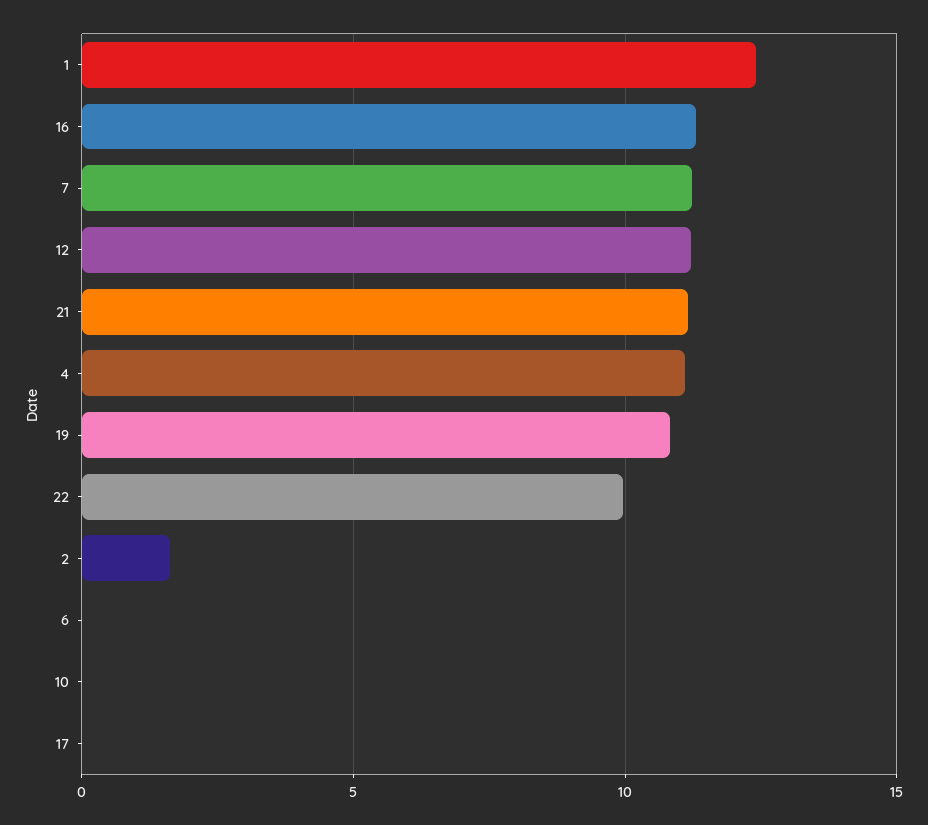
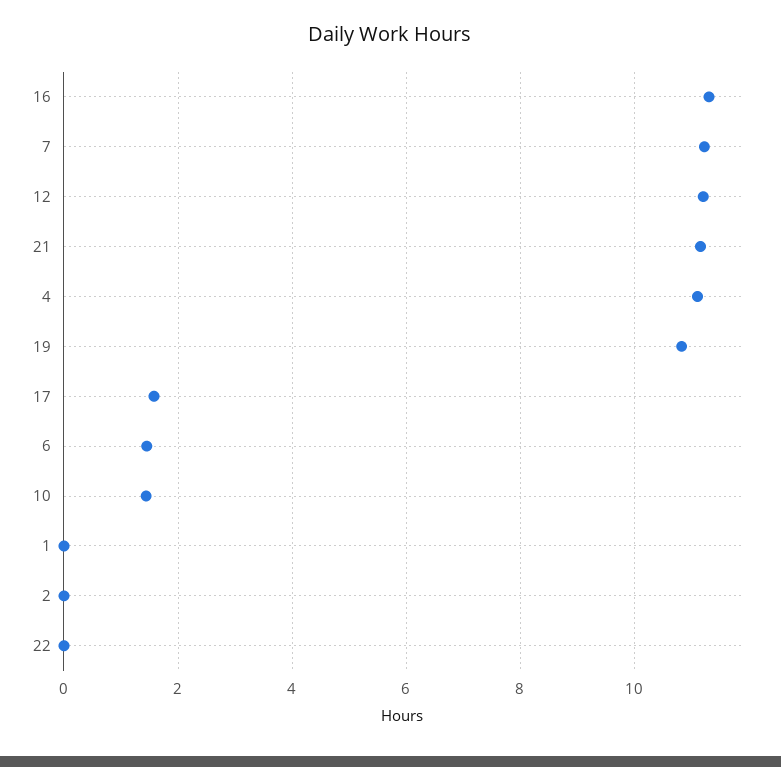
  {
-   "1": 12.5,
+   "1": 0,
    "16": 11.4,
    "7": 11.2,
    "12": 11.2,
    "21": 11.2,
    "4": 11.2,
    "19": 10.8,
-   "22": 10,
+   "22": 0,
-   "2": 1.5,
+   "2": 0,
-   "6": 0,
+   "6": 1.4,
-   "10": 0,
+   "10": 1.4,
-   "17": 0
+   "17": 1.6
  }

